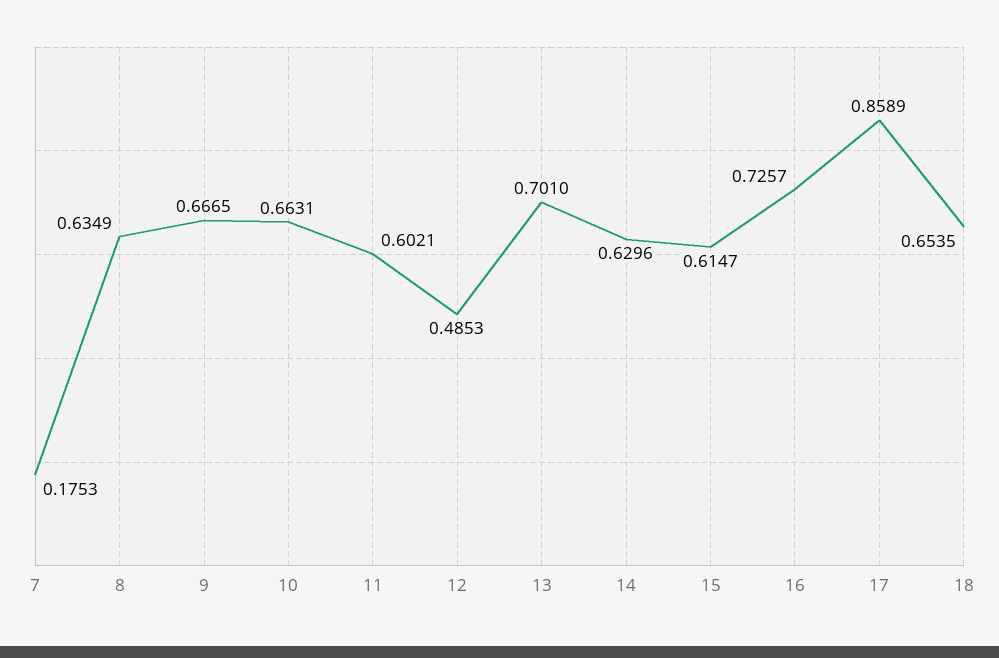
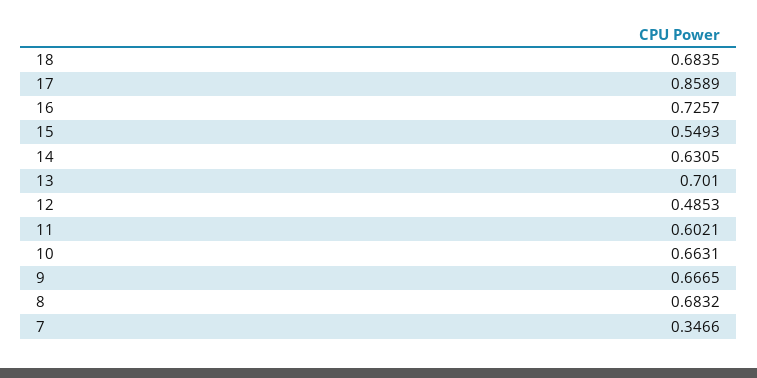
  {
-   "7": 0.1753,
+   "7": 0.3466,
-   "8": 0.6349,
+   "8": 0.6832,
    "9": 0.6665,
    "10": 0.6631,
    "11": 0.6021,
    "12": 0.4853,
    "13": 0.701,
-   "14": 0.6296,
+   "14": 0.6305,
-   "15": 0.6147,
+   "15": 0.5493,
    "16": 0.7257,
    "17": 0.8589,
-   "18": 0.6535
+   "18": 0.6835
  }

